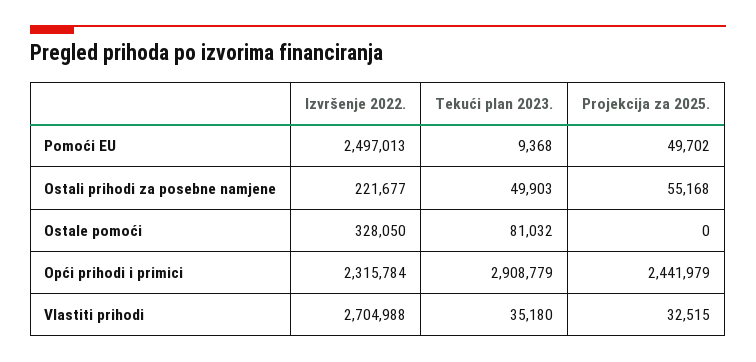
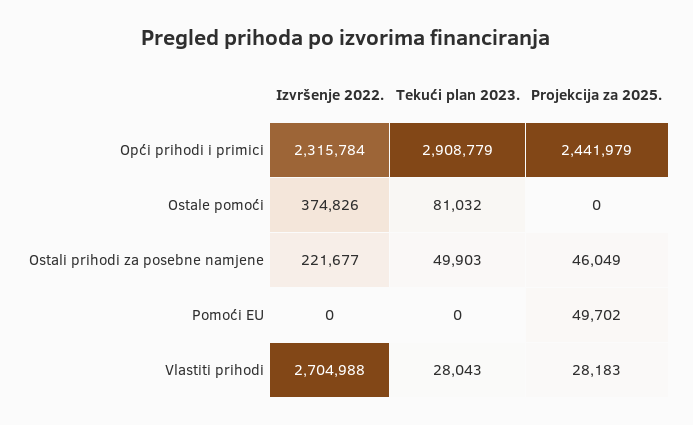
  {
    "Izvršenje 2022.": {
-     "Pomoći EU": 2497013,
+     "Pomoći EU": 0,
      "Ostali prihodi za posebne namjene": 221677,
-     "Ostale pomoći": 328050,
+     "Ostale pomoći": 374826,
      "Opći prihodi i primici": 2315784,
      "Vlastiti prihodi": 2704988
    },
    "Tekući plan 2023.": {
-     "Pomoći EU": 9368,
+     "Pomoći EU": 0,
      "Ostali prihodi za posebne namjene": 49903,
      "Ostale pomoći": 81032,
      "Opći prihodi i primici": 2908779,
-     "Vlastiti prihodi": 35180
+     "Vlastiti prihodi": 28043
    },
    "Projekcija za 2025.": {
      "Pomoći EU": 49702,
-     "Ostali prihodi za posebne namjene": 55168,
+     "Ostali prihodi za posebne namjene": 46049,
      "Ostale pomoći": 0,
      "Opći prihodi i primici": 2441979,
-     "Vlastiti prihodi": 32515
+     "Vlastiti prihodi": 28183
    }
  }

